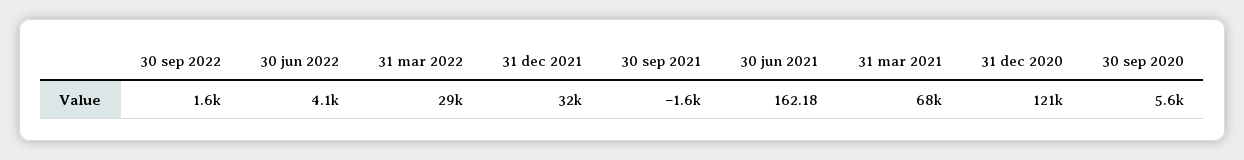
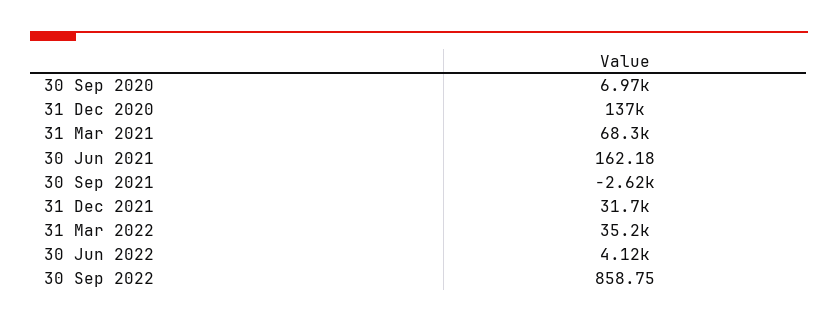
  {
-   "30 sep 2022": 1600,
+   "30 sep 2022": 858.75,
    "30 jun 2022": 4120,
-   "31 mar 2022": 29000,
+   "31 mar 2022": 35200,
    "31 dec 2021": 31700,
-   "30 sep 2021": -1600,
+   "30 sep 2021": -2620,
    "30 jun 2021": 162.18,
    "31 mar 2021": 68300,
-   "31 dec 2020": 121000,
+   "31 dec 2020": 137000,
-   "30 sep 2020": 5600
+   "30 sep 2020": 6970
  }

